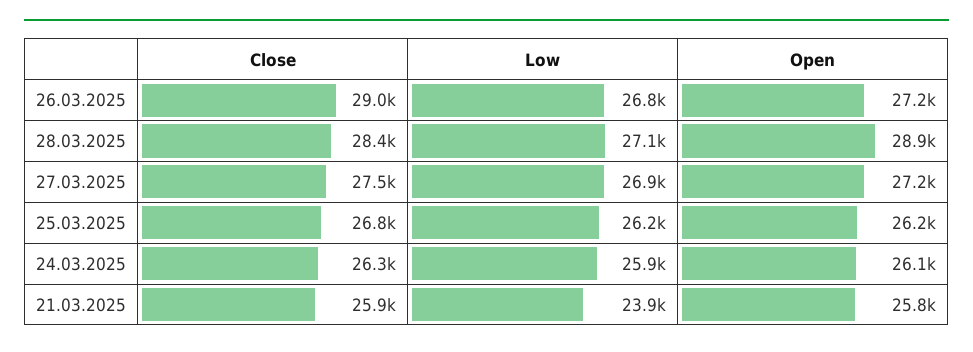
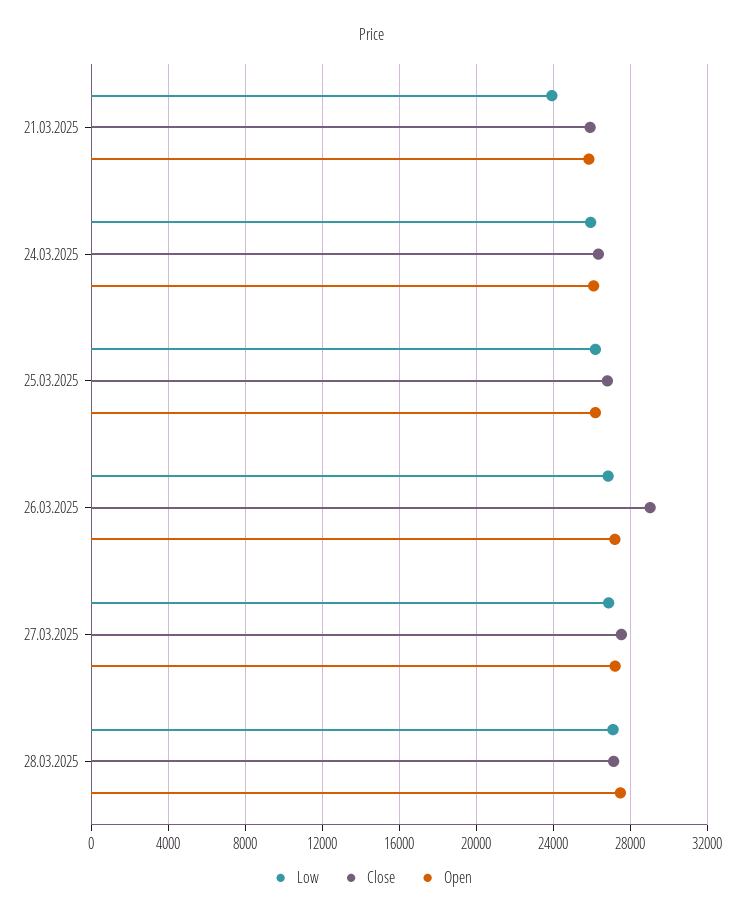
  {
    "Close": {
      "26.03.2025": 29000,
-     "28.03.2025": 28400,
+     "28.03.2025": 27000,
      "27.03.2025": 27500,
      "25.03.2025": 26800,
      "24.03.2025": 26300,
      "21.03.2025": 25900
    },
    "Low": {
      "26.03.2025": 26800,
      "28.03.2025": 27100,
      "27.03.2025": 26900,
      "25.03.2025": 26200,
      "24.03.2025": 25900,
      "21.03.2025": 23900
    },
    "Open": {
      "26.03.2025": 27200,
-     "28.03.2025": 28900,
+     "28.03.2025": 27500,
      "27.03.2025": 27200,
      "25.03.2025": 26200,
      "24.03.2025": 26100,
      "21.03.2025": 25800
    }
  }

